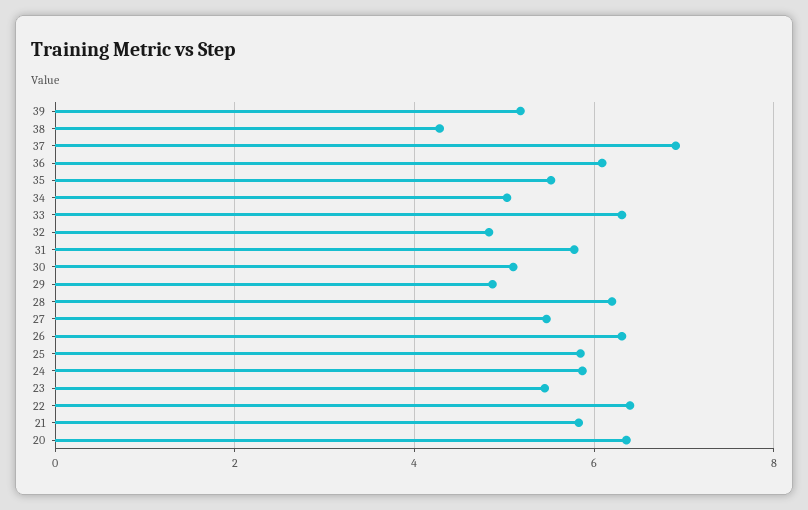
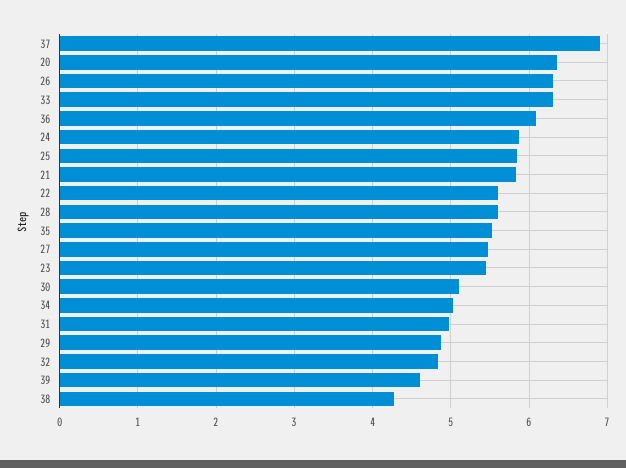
  {
-   "39": 5.2,
+   "39": 4.6,
    "38": 4.3,
    "37": 6.9,
    "36": 6.1,
    "35": 5.5,
    "34": 5,
    "33": 6.3,
    "32": 4.8,
-   "31": 5.8,
+   "31": 5,
    "30": 5.1,
    "29": 4.9,
-   "28": 6.2,
+   "28": 5.6,
    "27": 5.5,
    "26": 6.3,
    "25": 5.9,
    "24": 5.9,
    "23": 5.5,
-   "22": 6.4,
+   "22": 5.6,
    "21": 5.8,
    "20": 6.4
  }

